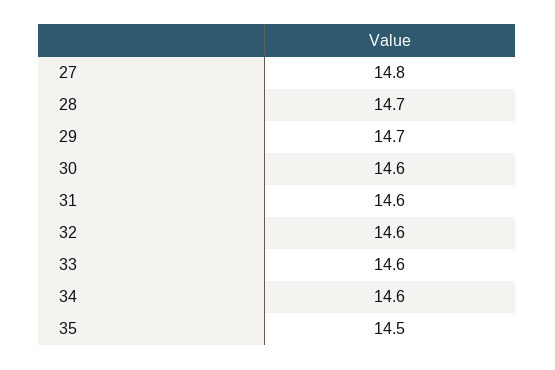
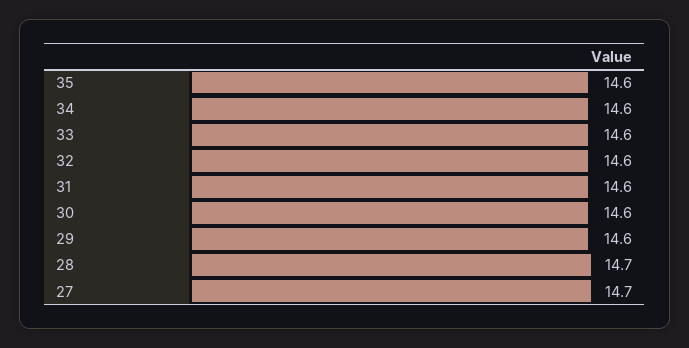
  {
-   "27": 14.8,
+   "27": 14.7,
    "28": 14.7,
-   "29": 14.7,
+   "29": 14.6,
    "30": 14.6,
    "31": 14.6,
    "32": 14.6,
    "33": 14.6,
    "34": 14.6,
-   "35": 14.5
+   "35": 14.6
  }

